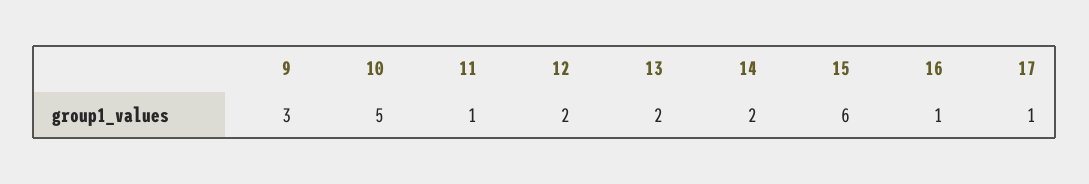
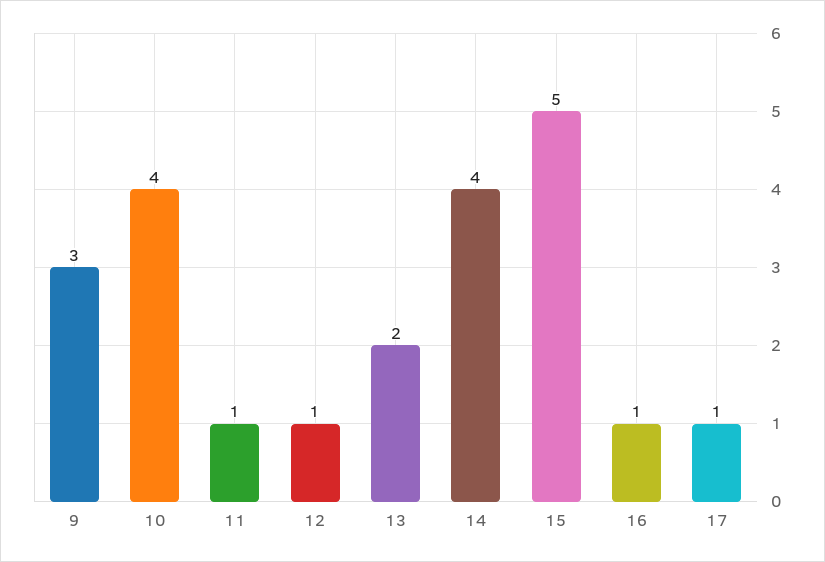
  {
    "9": 3,
-   "10": 5,
+   "10": 4,
    "11": 1,
-   "12": 2,
+   "12": 1,
    "13": 2,
-   "14": 2,
+   "14": 4,
-   "15": 6,
+   "15": 5,
    "16": 1,
    "17": 1
  }

